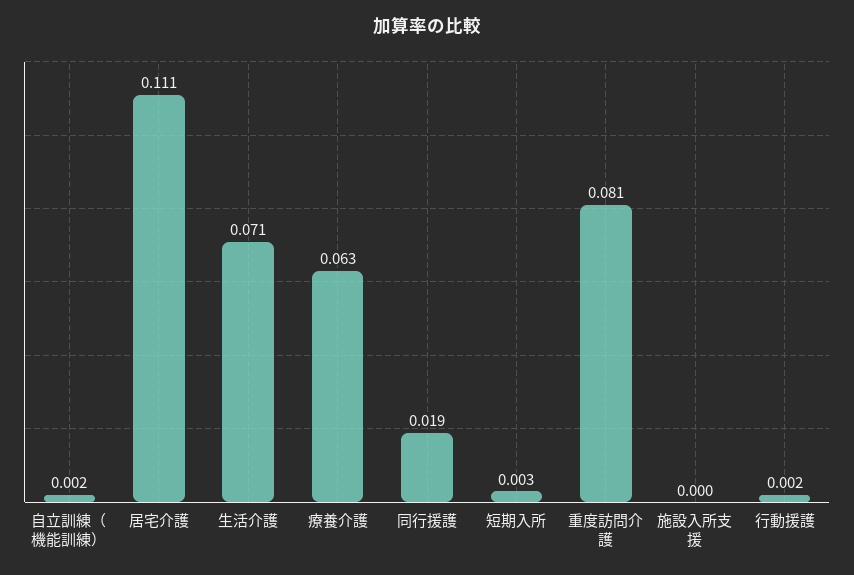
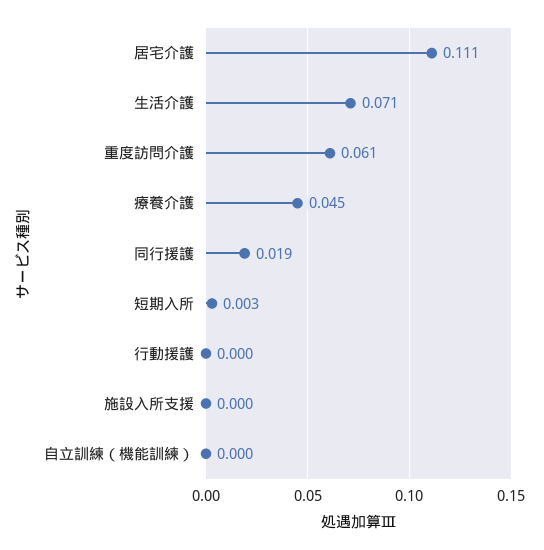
  {
-   "自立訓練（機能訓練）": 0.002,
+   "自立訓練（機能訓練）": 0,
    "居宅介護": 0.111,
    "生活介護": 0.071,
-   "療養介護": 0.063,
+   "療養介護": 0.045,
    "同行援護": 0.019,
    "短期入所": 0.003,
-   "重度訪問介護": 0.081,
+   "重度訪問介護": 0.061,
    "施設入所支援": 0,
-   "行動援護": 0.002
+   "行動援護": 0
  }

